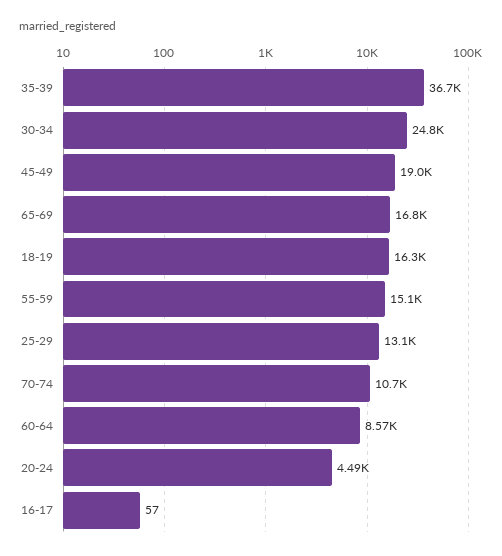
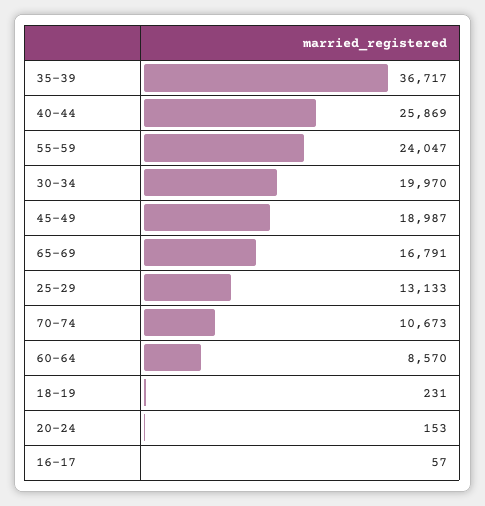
  {
    "35-39": 36717,
-   "30-34": 24800,
+   "30-34": 19970,
    "45-49": 18987,
    "65-69": 16791,
-   "18-19": 16300,
+   "18-19": 231,
-   "55-59": 15100,
+   "55-59": 24047,
    "25-29": 13133,
    "70-74": 10673,
    "60-64": 8570,
-   "20-24": 4490,
+   "20-24": 153,
-   "16-17": 57
+   "16-17": 57,
+   "40-44": 25869
  }

